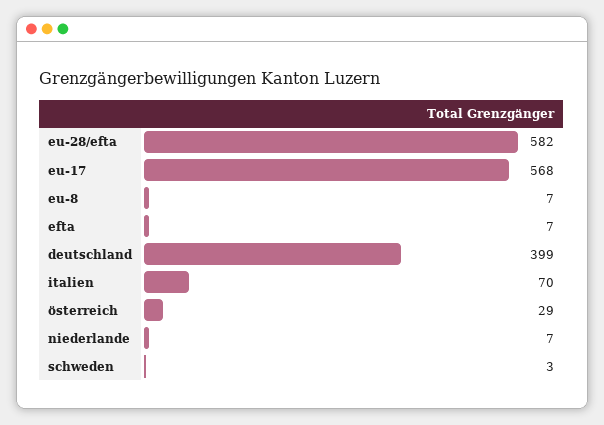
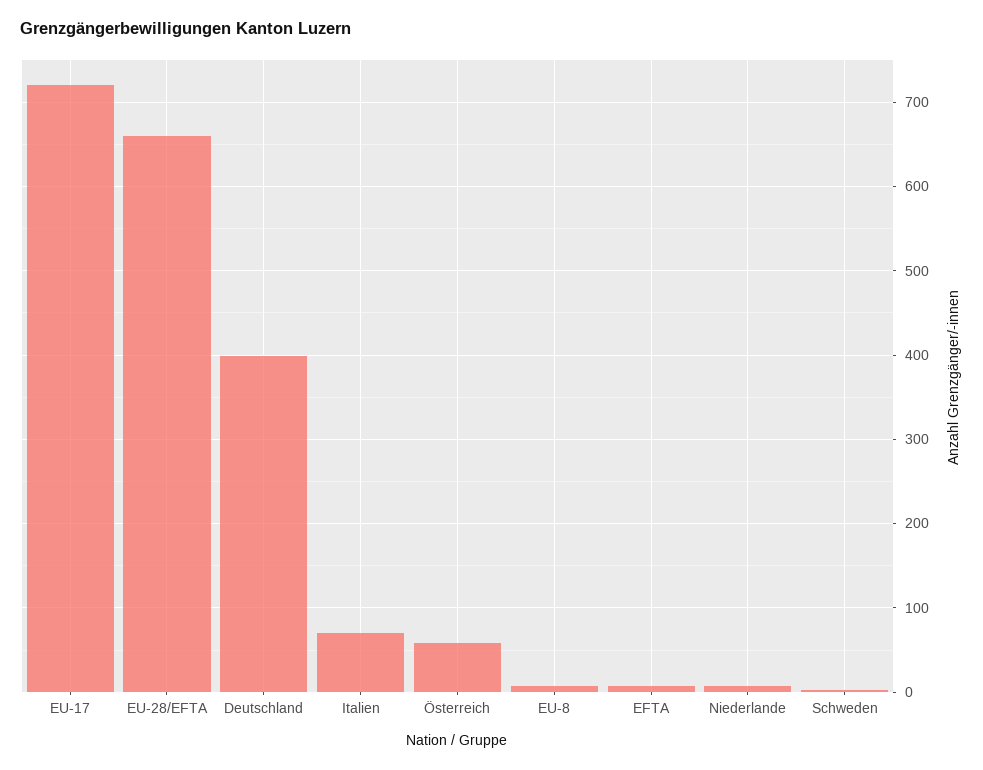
  {
-   "eu-28/efta": 582,
+   "eu-28/efta": 660,
-   "eu-17": 568,
+   "eu-17": 720,
    "eu-8": 7,
    "efta": 7,
    "deutschland": 399,
    "italien": 70,
-   "österreich": 29,
+   "österreich": 60,
    "niederlande": 7,
    "schweden": 3
  }

